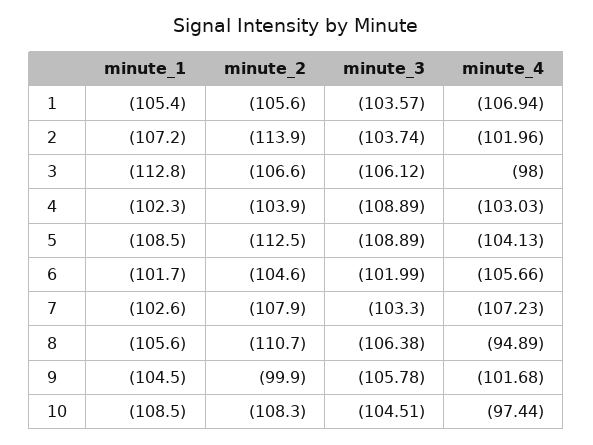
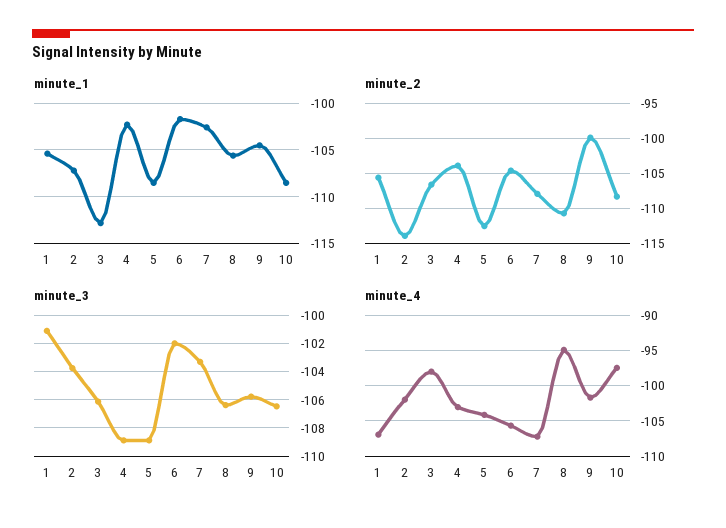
  {
    "minute_1": {
      "1": -105.4,
      "2": -107.2,
      "3": -112.8,
      "4": -102.3,
      "5": -108.5,
      "6": -101.7,
      "7": -102.6,
      "8": -105.6,
      "9": -104.5,
      "10": -108.5
    },
    "minute_2": {
      "1": -105.6,
      "2": -113.9,
      "3": -106.6,
      "4": -103.9,
      "5": -112.5,
      "6": -104.6,
      "7": -107.9,
      "8": -110.7,
      "9": -99.9,
      "10": -108.3
    },
    "minute_3": {
-     "1": -103.57,
+     "1": -101,
      "2": -103.74,
      "3": -106.12,
      "4": -108.89,
      "5": -108.89,
      "6": -101.99,
      "7": -103.3,
      "8": -106.38,
      "9": -105.78,
-     "10": -104.51
+     "10": -106.5
    },
    "minute_4": {
      "1": -106.94,
      "2": -101.96,
      "3": -98,
      "4": -103.03,
      "5": -104.13,
      "6": -105.66,
      "7": -107.23,
      "8": -94.89,
      "9": -101.68,
      "10": -97.44
    }
  }

